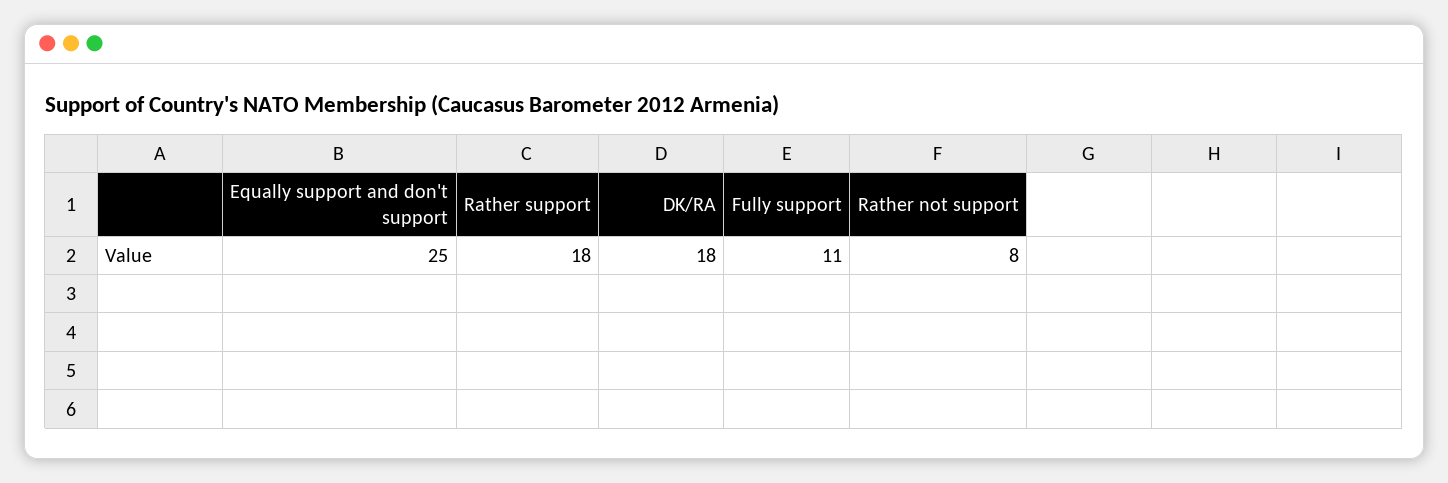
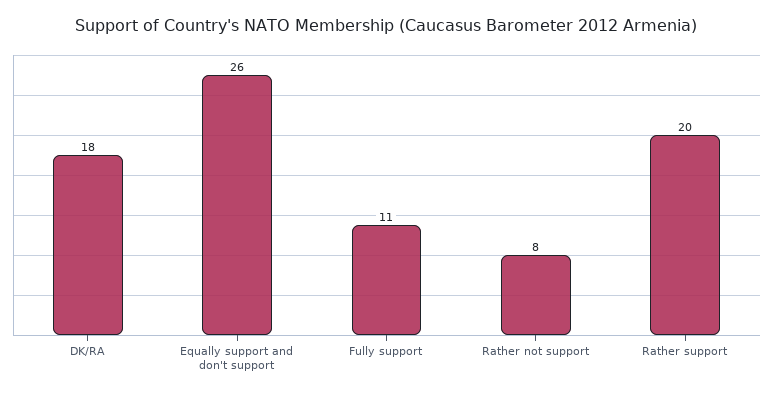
  {
-   "Equally support and don't support": 25,
+   "Equally support and don't support": 26,
-   "Rather support": 18,
+   "Rather support": 20,
    "DK/RA": 18,
    "Fully support": 11,
    "Rather not support": 8
  }

